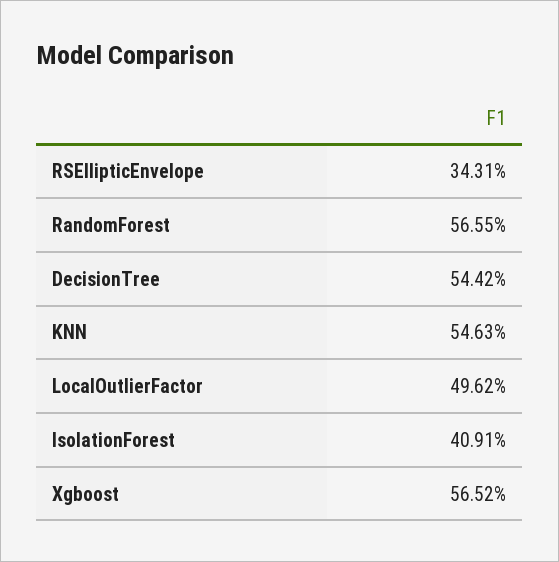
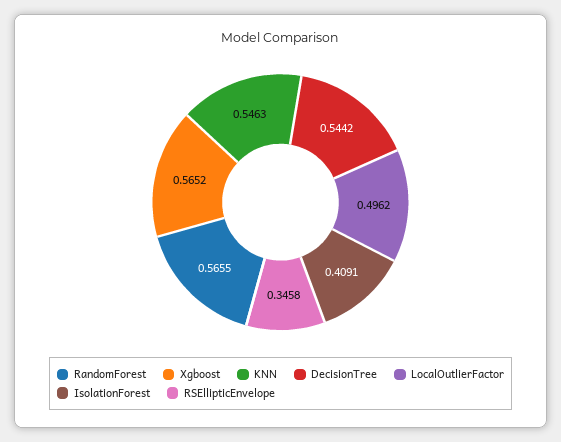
  {
-   "RSEllipticEnvelope": 0.3431,
+   "RSEllipticEnvelope": 0.3458,
    "RandomForest": 0.5655,
    "DecisionTree": 0.5442,
    "KNN": 0.5463,
    "LocalOutlierFactor": 0.4962,
    "IsolationForest": 0.4091,
    "Xgboost": 0.5652
  }

